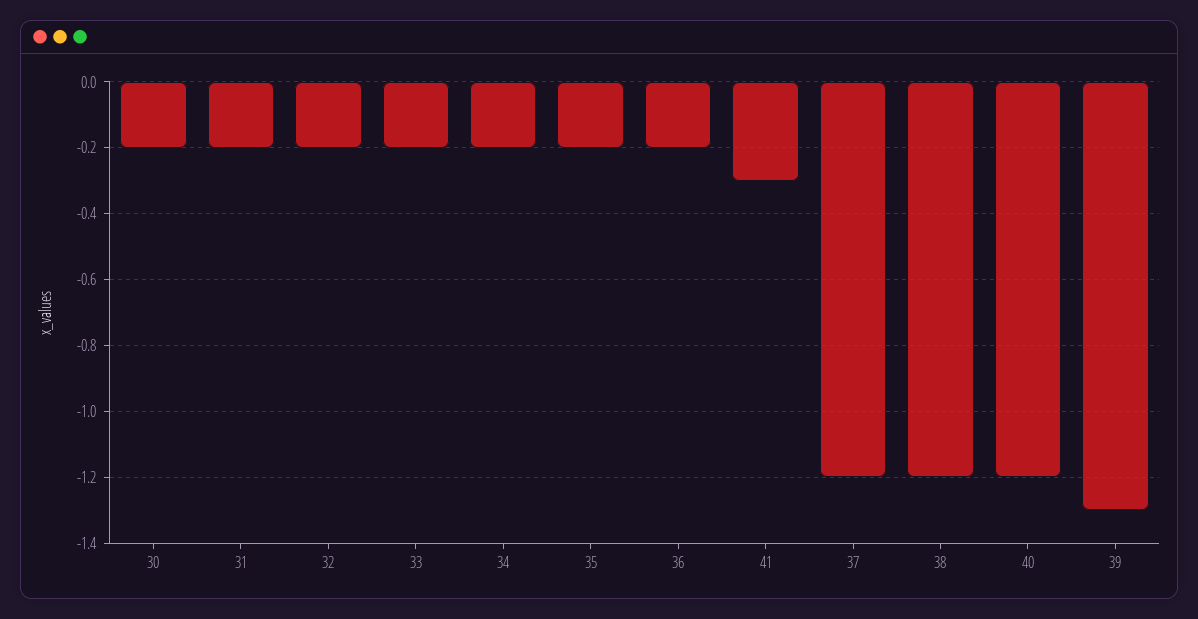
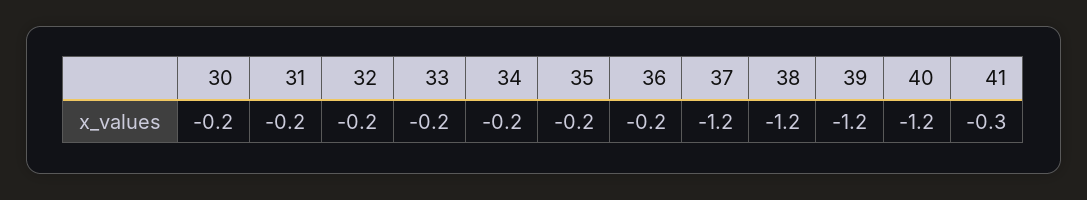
  {
    "30": -0.2,
    "31": -0.2,
    "32": -0.2,
    "33": -0.2,
    "34": -0.2,
    "35": -0.2,
    "36": -0.2,
    "41": -0.3,
    "37": -1.2,
    "38": -1.2,
    "40": -1.2,
-   "39": -1.3
+   "39": -1.2
  }

